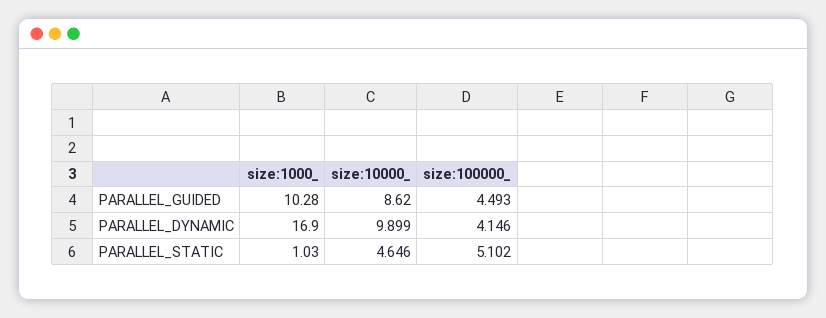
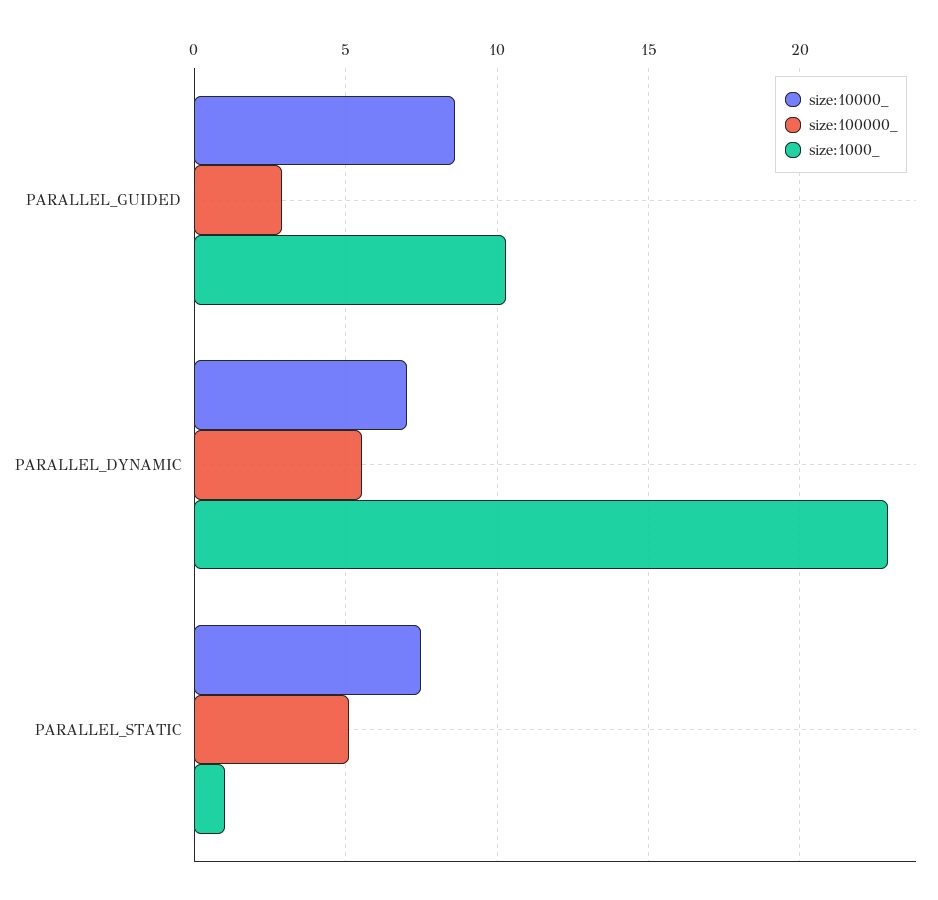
  {
    "size:1000_": {
      "PARALLEL_GUIDED": 10.28,
-     "PARALLEL_DYNAMIC": 16.9,
+     "PARALLEL_DYNAMIC": 23,
      "PARALLEL_STATIC": 1.03
    },
    "size:10000_": {
      "PARALLEL_GUIDED": 8.62,
-     "PARALLEL_DYNAMIC": 9.899,
+     "PARALLEL_DYNAMIC": 7,
-     "PARALLEL_STATIC": 4.646
+     "PARALLEL_STATIC": 7.5
    },
    "size:100000_": {
-     "PARALLEL_GUIDED": 4.493,
+     "PARALLEL_GUIDED": 3,
-     "PARALLEL_DYNAMIC": 4.146,
+     "PARALLEL_DYNAMIC": 5.5,
      "PARALLEL_STATIC": 5.102
    }
  }

